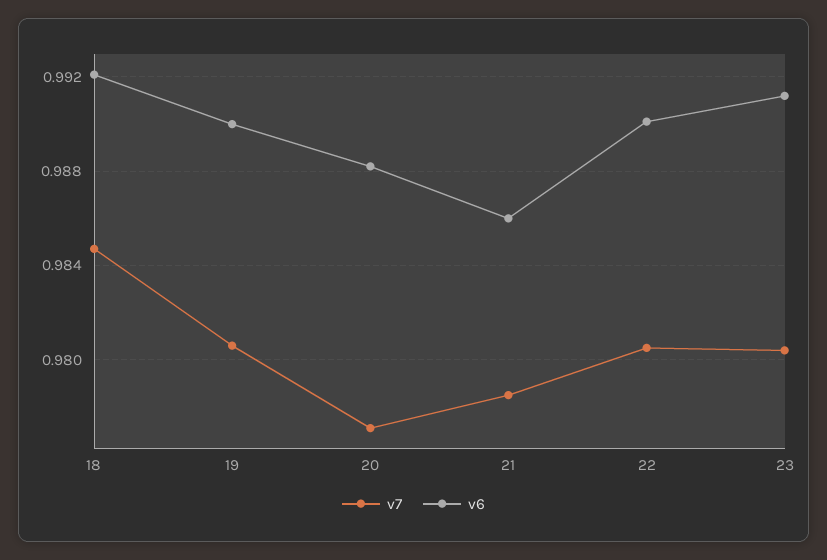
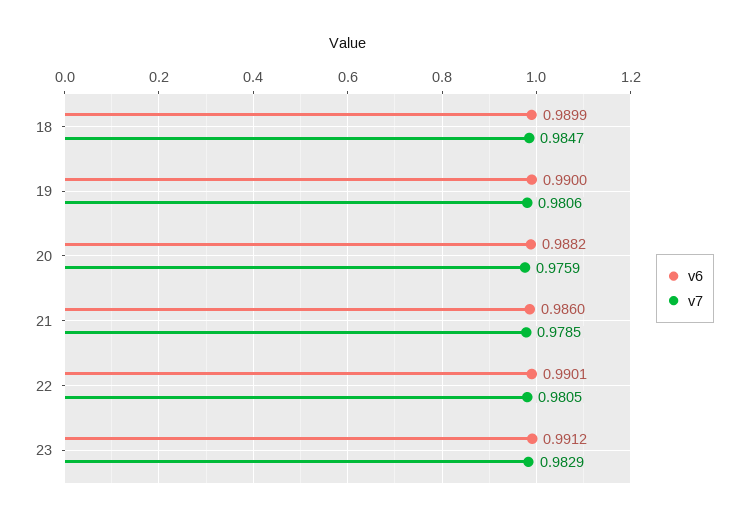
  {
    "v7": {
      "18": 0.9847,
      "19": 0.9806,
-     "20": 0.977,
+     "20": 0.9759,
      "21": 0.9785,
      "22": 0.9805,
-     "23": 0.9805
+     "23": 0.9829
    },
    "v6": {
-     "18": 0.992,
+     "18": 0.9899,
      "19": 0.99,
      "20": 0.9882,
      "21": 0.986,
      "22": 0.9901,
      "23": 0.9912
    }
  }

